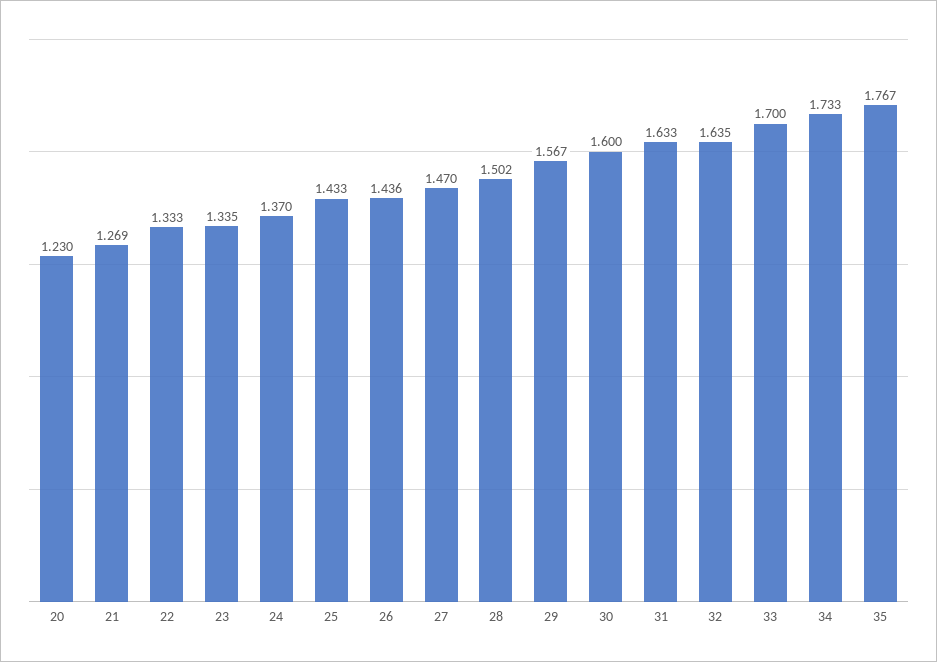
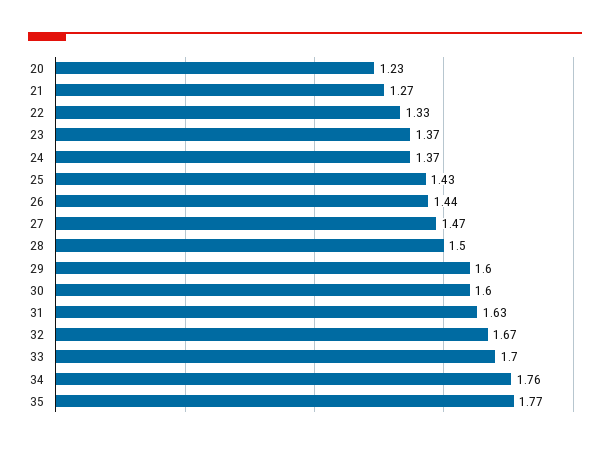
  {
    "20": 1.23,
    "21": 1.269,
    "22": 1.333,
-   "23": 1.335,
+   "23": 1.37,
    "24": 1.37,
    "25": 1.433,
    "26": 1.436,
    "27": 1.47,
    "28": 1.502,
-   "29": 1.567,
+   "29": 1.6,
    "30": 1.6,
    "31": 1.633,
-   "32": 1.635,
+   "32": 1.67,
    "33": 1.7,
-   "34": 1.733,
+   "34": 1.76,
    "35": 1.767
  }

